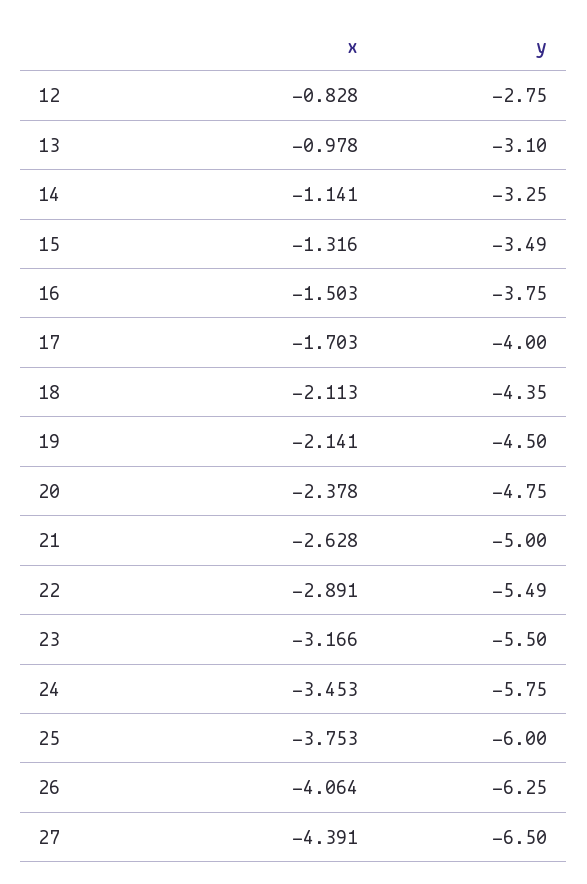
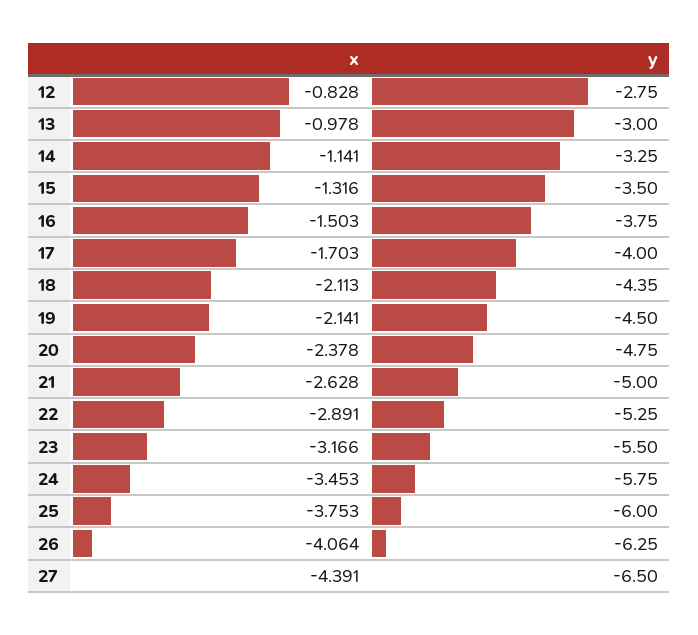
  {
    "x": {
      "12": -0.828,
      "13": -0.978,
      "14": -1.141,
      "15": -1.316,
      "16": -1.503,
      "17": -1.703,
      "18": -2.113,
      "19": -2.141,
      "20": -2.378,
      "21": -2.628,
      "22": -2.891,
      "23": -3.166,
      "24": -3.453,
      "25": -3.753,
      "26": -4.064,
      "27": -4.391
    },
    "y": {
      "12": -2.75,
-     "13": -3.1,
+     "13": -3,
      "14": -3.25,
-     "15": -3.49,
+     "15": -3.5,
      "16": -3.75,
      "17": -4,
      "18": -4.35,
      "19": -4.5,
      "20": -4.75,
      "21": -5,
-     "22": -5.49,
+     "22": -5.25,
      "23": -5.5,
      "24": -5.75,
      "25": -6,
      "26": -6.25,
      "27": -6.5
    }
  }

